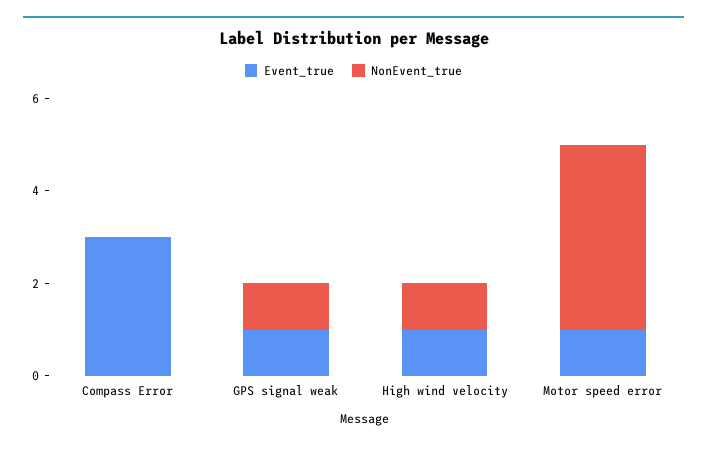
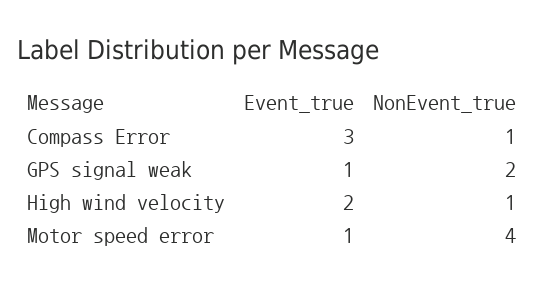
  {
    "Event_true": {
      "Compass Error": 3,
      "GPS signal weak": 1,
-     "High wind velocity": 1,
+     "High wind velocity": 2,
      "Motor speed error": 1
    },
    "NonEvent_true": {
-     "Compass Error": 0,
+     "Compass Error": 1,
-     "GPS signal weak": 1,
+     "GPS signal weak": 2,
      "High wind velocity": 1,
      "Motor speed error": 4
    }
  }

